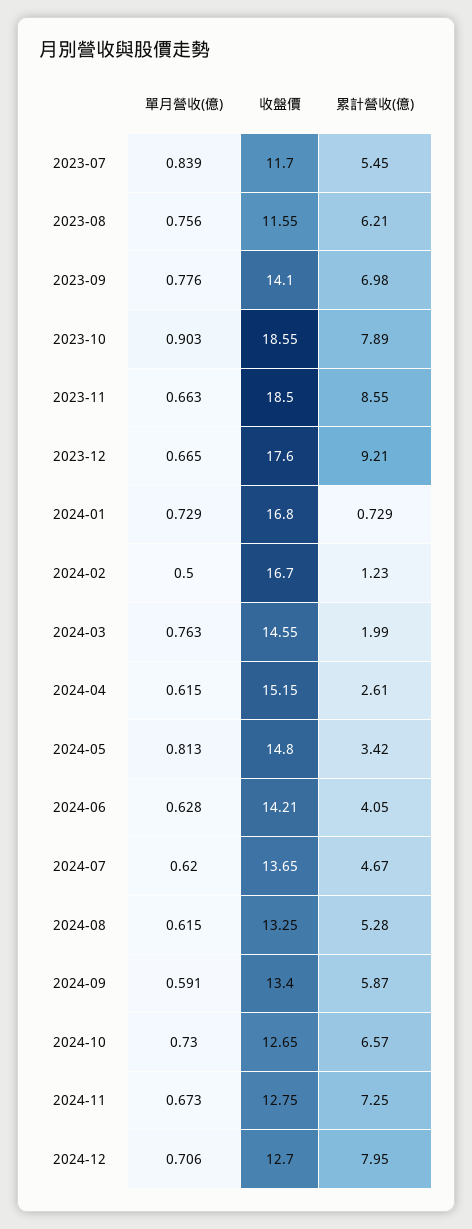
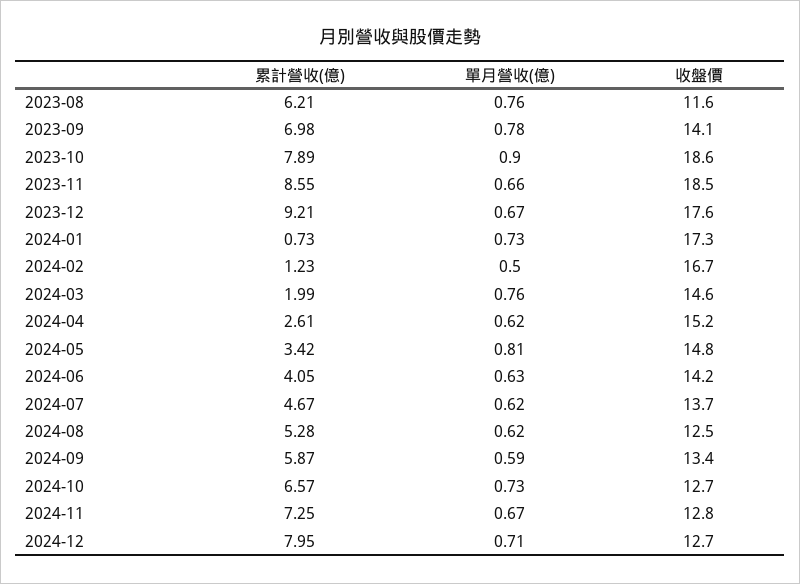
  {
    "單月營收(億)": {
-     "2023-07": 0.839,
      "2023-08": 0.756,
      "2023-09": 0.776,
      "2023-10": 0.903,
      "2023-11": 0.663,
      "2023-12": 0.665,
      "2024-01": 0.729,
      "2024-02": 0.5,
      "2024-03": 0.763,
      "2024-04": 0.615,
      "2024-05": 0.813,
      "2024-06": 0.628,
      "2024-07": 0.62,
      "2024-08": 0.615,
      "2024-09": 0.591,
      "2024-10": 0.73,
      "2024-11": 0.673,
      "2024-12": 0.706
    },
    "收盤價": {
-     "2023-07": 11.7,
      "2023-08": 11.55,
      "2023-09": 14.1,
      "2023-10": 18.55,
      "2023-11": 18.5,
      "2023-12": 17.6,
-     "2024-01": 16.8,
+     "2024-01": 17.3,
      "2024-02": 16.7,
      "2024-03": 14.55,
      "2024-04": 15.15,
      "2024-05": 14.8,
      "2024-06": 14.21,
      "2024-07": 13.65,
-     "2024-08": 13.25,
+     "2024-08": 12.5,
      "2024-09": 13.4,
      "2024-10": 12.65,
      "2024-11": 12.75,
      "2024-12": 12.7
    },
    "累計營收(億)": {
-     "2023-07": 5.45,
      "2023-08": 6.21,
      "2023-09": 6.98,
      "2023-10": 7.89,
      "2023-11": 8.55,
      "2023-12": 9.21,
      "2024-01": 0.729,
      "2024-02": 1.23,
      "2024-03": 1.99,
      "2024-04": 2.61,
      "2024-05": 3.42,
      "2024-06": 4.05,
      "2024-07": 4.67,
      "2024-08": 5.28,
      "2024-09": 5.87,
      "2024-10": 6.57,
      "2024-11": 7.25,
      "2024-12": 7.95
    }
  }

